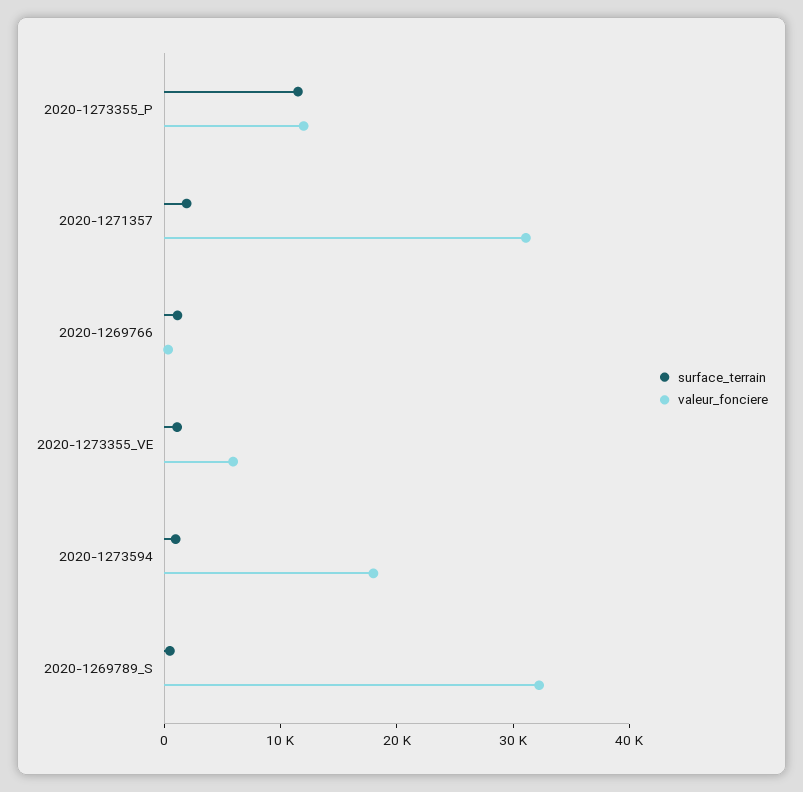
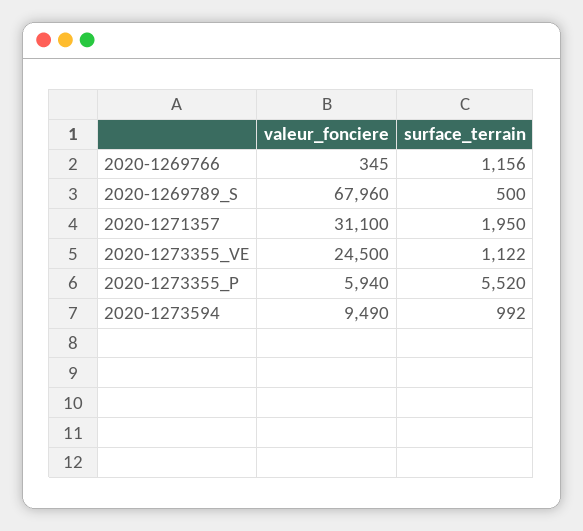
  {
    "surface_terrain": {
-     "2020-1273355_P": 12000,
+     "2020-1273355_P": 5520,
      "2020-1271357": 1950,
      "2020-1269766": 1156,
      "2020-1273355_VE": 1122,
      "2020-1273594": 992,
      "2020-1269789_S": 500
    },
    "valeur_fonciere": {
-     "2020-1273355_P": 12000,
+     "2020-1273355_P": 5940,
      "2020-1271357": 31100,
      "2020-1269766": 345,
-     "2020-1273355_VE": 6000,
+     "2020-1273355_VE": 24500,
-     "2020-1273594": 18000,
+     "2020-1273594": 9490,
-     "2020-1269789_S": 32000
+     "2020-1269789_S": 67960
    }
  }

